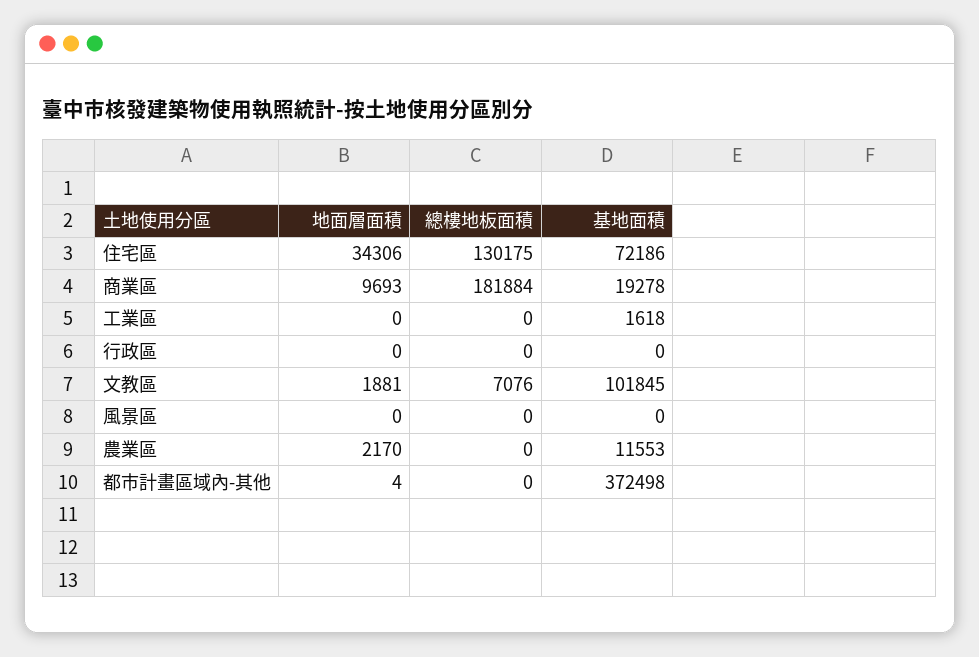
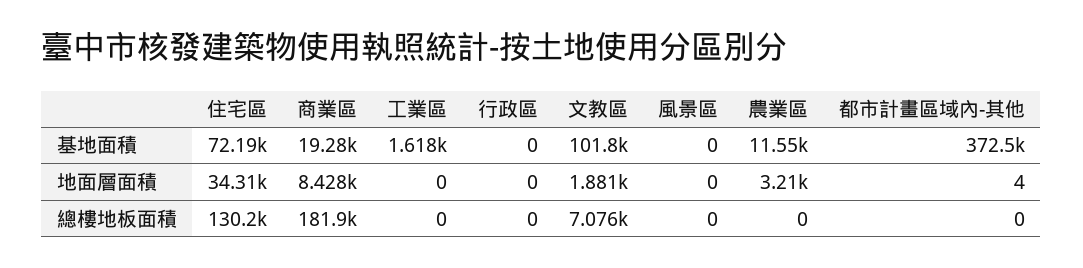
  {
    "地面層面積": {
      "住宅區": 34306,
-     "商業區": 9693,
+     "商業區": 8428,
      "工業區": 0,
      "行政區": 0,
      "文教區": 1881,
      "風景區": 0,
-     "農業區": 2170,
+     "農業區": 3210,
      "都市計畫區域內-其他": 4
    },
    "總樓地板面積": {
      "住宅區": 130175,
      "商業區": 181884,
      "工業區": 0,
      "行政區": 0,
      "文教區": 7076,
      "風景區": 0,
      "農業區": 0,
      "都市計畫區域內-其他": 0
    },
    "基地面積": {
      "住宅區": 72186,
      "商業區": 19278,
      "工業區": 1618,
      "行政區": 0,
      "文教區": 101845,
      "風景區": 0,
      "農業區": 11553,
      "都市計畫區域內-其他": 372498
    }
  }

